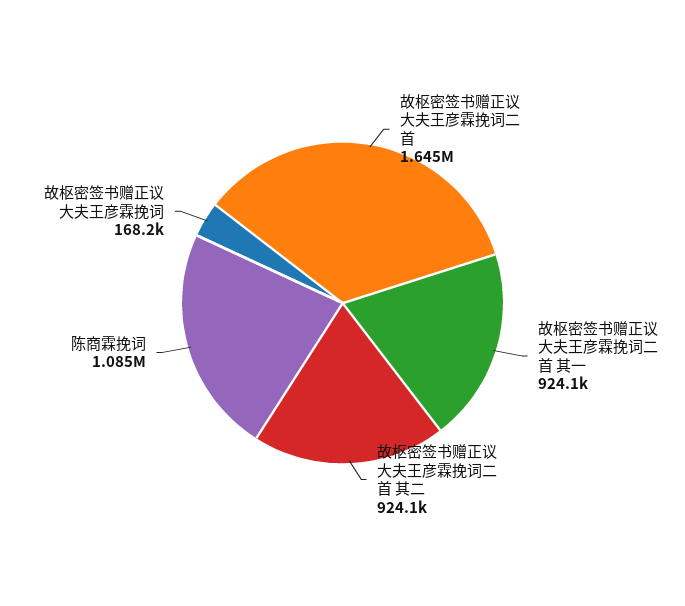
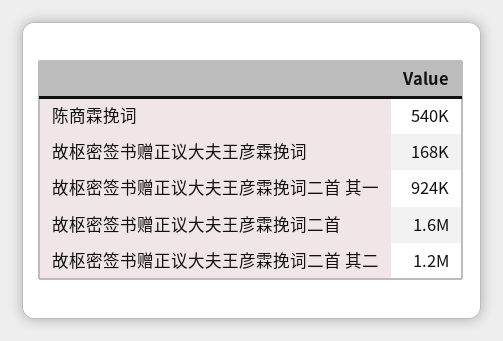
  {
    "故枢密签书赠正议大夫王彦霖挽词二首": 1645000,
    "故枢密签书赠正议大夫王彦霖挽词二首 其一": 924100,
-   "故枢密签书赠正议大夫王彦霖挽词二首 其二": 924100,
+   "故枢密签书赠正议大夫王彦霖挽词二首 其二": 1200000,
-   "陈商霖挽词": 1085000,
+   "陈商霖挽词": 540000,
    "故枢密签书赠正议大夫王彦霖挽词": 168200
  }

